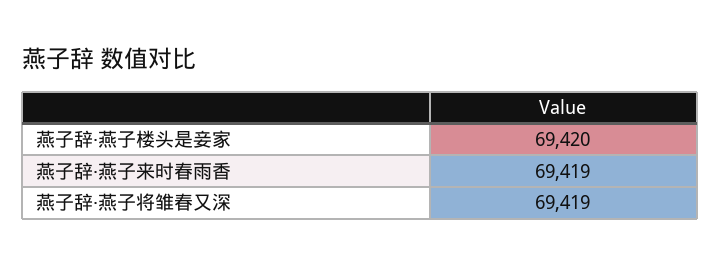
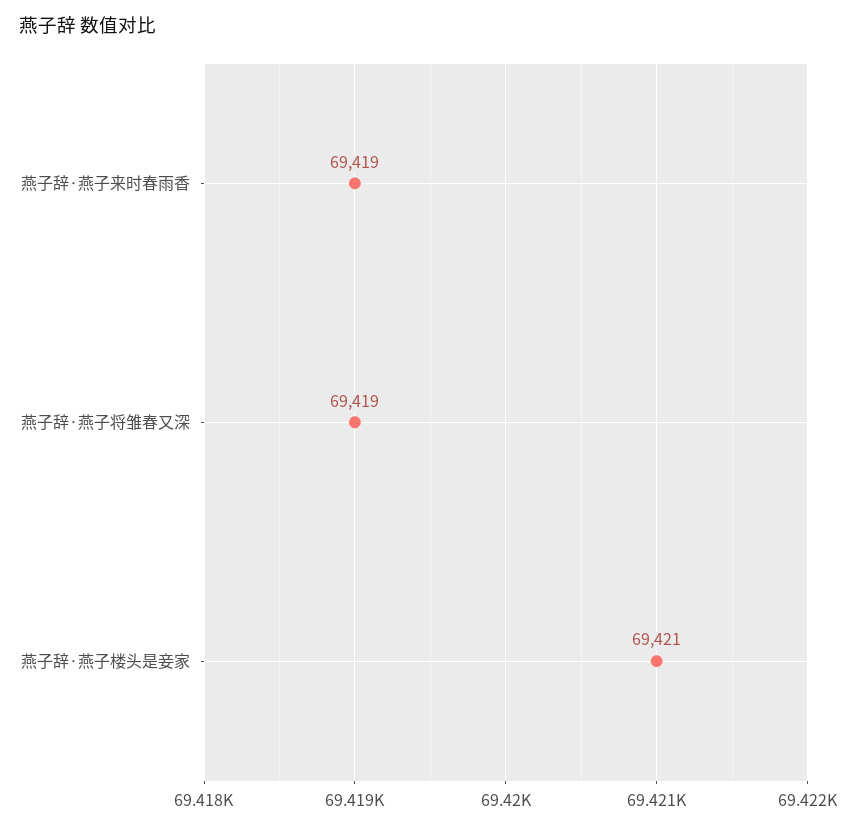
  {
-   "燕子辞·燕子楼头是妾家": 69420,
+   "燕子辞·燕子楼头是妾家": 69421,
    "燕子辞·燕子来时春雨香": 69419,
    "燕子辞·燕子将雏春又深": 69419
  }

